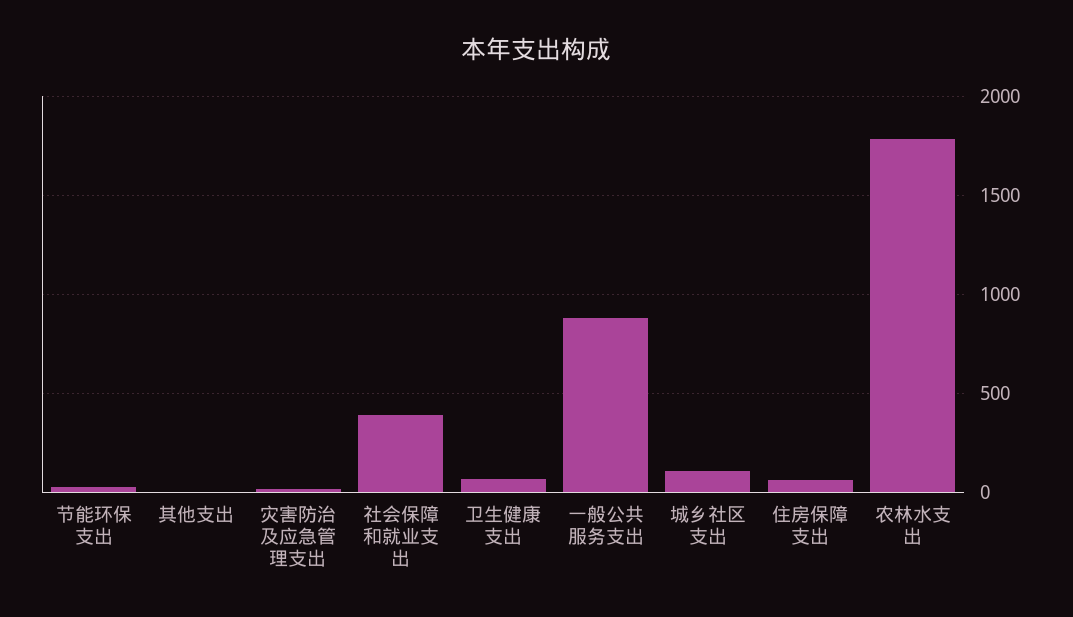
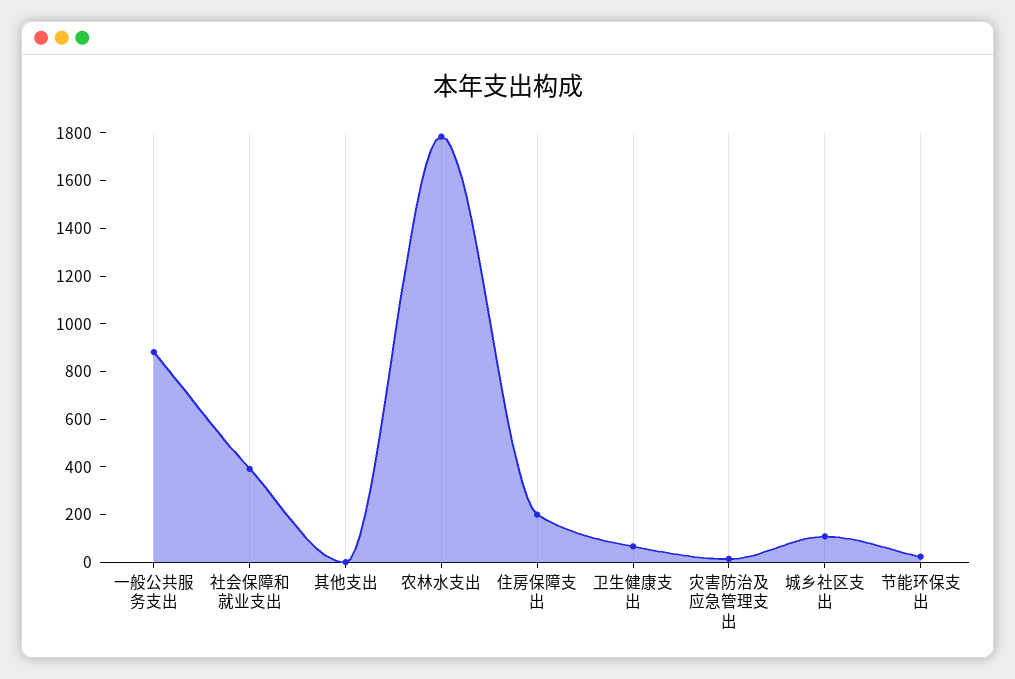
  {
    "节能环保支出": 0,
    "其他支出": 0,
    "灾害防治及应急管理支出": 0,
    "社会保障和就业支出": 400,
    "卫生健康支出": 50,
    "一般公共服务支出": 900,
    "城乡社区支出": 100,
-   "住房保障支出": 50,
+   "住房保障支出": 200,
    "农林水支出": 1800
  }

